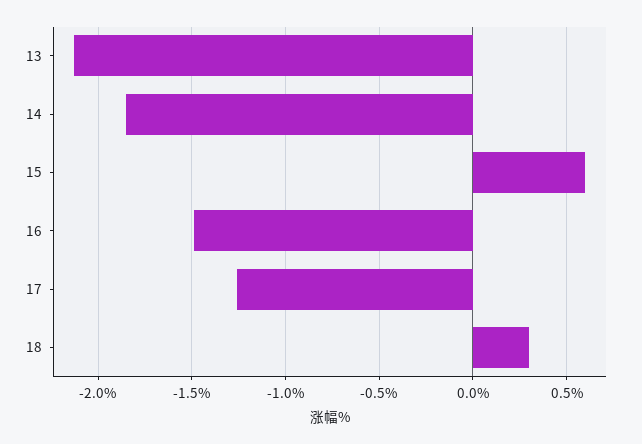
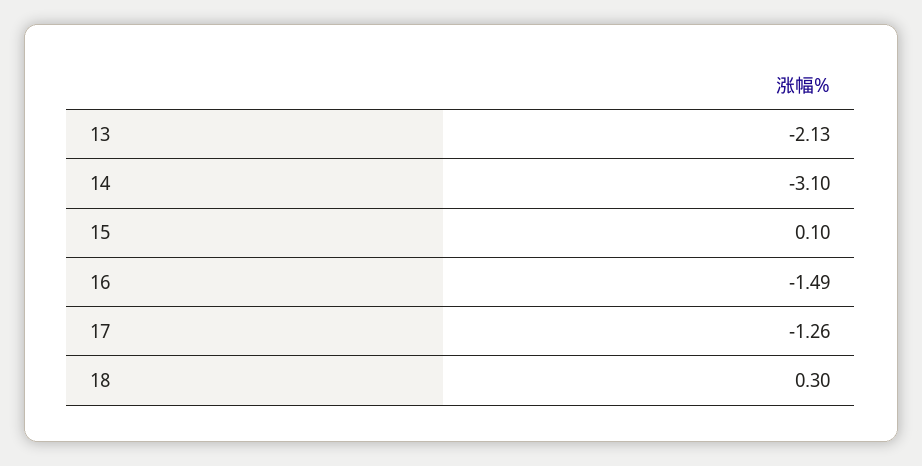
  {
    "13": -2.13,
-   "14": -1.85,
+   "14": -3.1,
-   "15": 0.6,
+   "15": 0.1,
    "16": -1.49,
    "17": -1.26,
    "18": 0.3
  }

